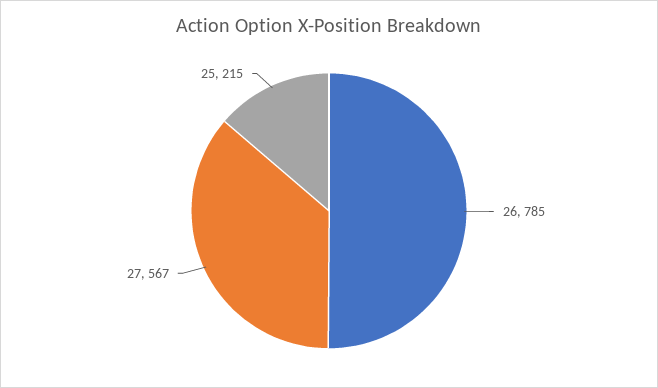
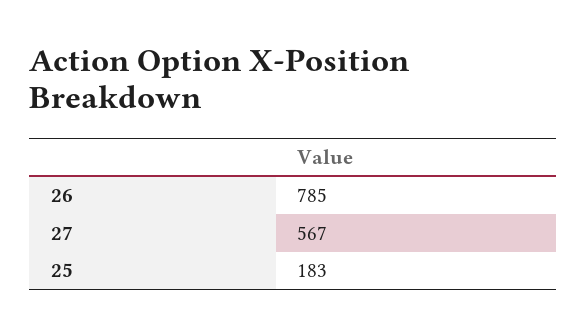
  {
    "26": 785,
    "27": 567,
-   "25": 215
+   "25": 183
  }

